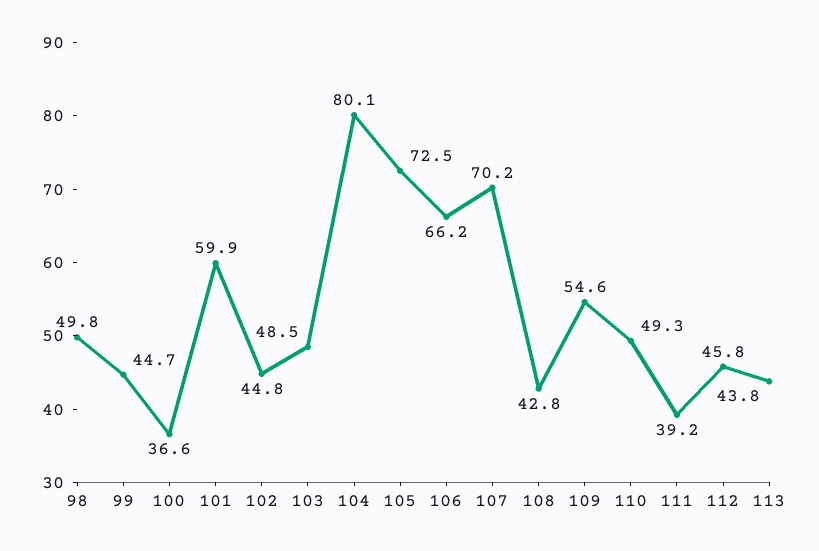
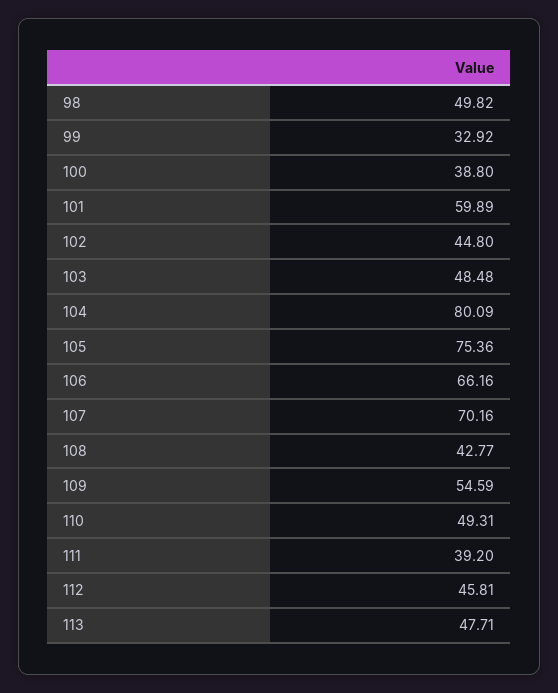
  {
    "98": 49.82,
-   "99": 44.7,
+   "99": 32.92,
-   "100": 36.6,
+   "100": 38.8,
    "101": 59.89,
    "102": 44.8,
    "103": 48.48,
    "104": 80.09,
-   "105": 72.5,
+   "105": 75.36,
    "106": 66.16,
    "107": 70.16,
    "108": 42.77,
    "109": 54.59,
    "110": 49.31,
    "111": 39.2,
    "112": 45.81,
-   "113": 43.8
+   "113": 47.71
  }

